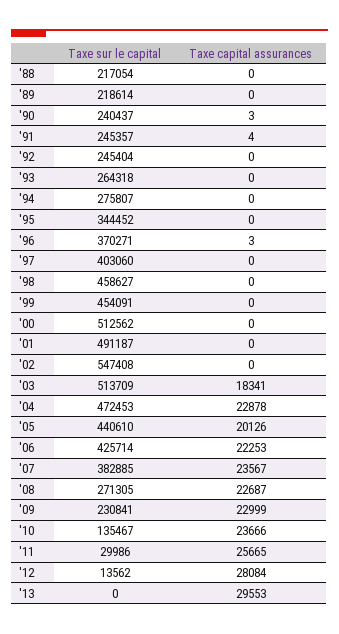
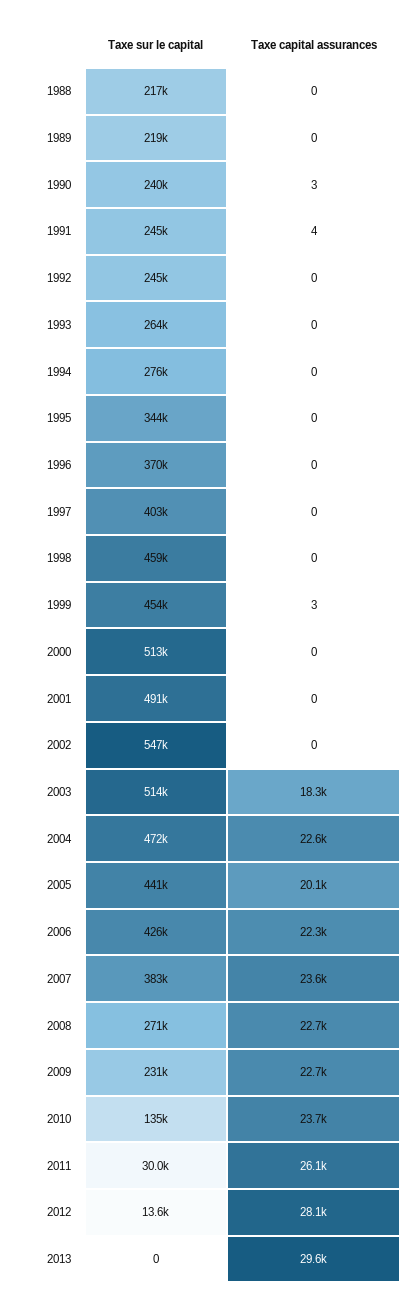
  {
    "Taxe sur le capital": {
      "'88": 217054,
      "'89": 218614,
      "'90": 240437,
      "'91": 245357,
      "'92": 245404,
      "'93": 264318,
      "'94": 275807,
      "'95": 344452,
      "'96": 370271,
      "'97": 403060,
      "'98": 458627,
      "'99": 454091,
      "'00": 512562,
      "'01": 491187,
      "'02": 547408,
      "'03": 513709,
      "'04": 472453,
      "'05": 440610,
      "'06": 425714,
      "'07": 382885,
      "'08": 271305,
      "'09": 230841,
      "'10": 135467,
      "'11": 29986,
      "'12": 13562,
      "'13": 0
    },
    "Taxe capital assurances": {
      "'88": 0,
      "'89": 0,
      "'90": 3,
      "'91": 4,
      "'92": 0,
      "'93": 0,
      "'94": 0,
      "'95": 0,
-     "'96": 3,
+     "'96": 0,
      "'97": 0,
      "'98": 0,
-     "'99": 0,
+     "'99": 3,
      "'00": 0,
      "'01": 0,
      "'02": 0,
      "'03": 18341,
-     "'04": 22878,
+     "'04": 22600,
      "'05": 20126,
      "'06": 22253,
      "'07": 23567,
      "'08": 22687,
-     "'09": 22999,
+     "'09": 22700,
      "'10": 23666,
-     "'11": 25665,
+     "'11": 26100,
      "'12": 28084,
      "'13": 29553
    }
  }

